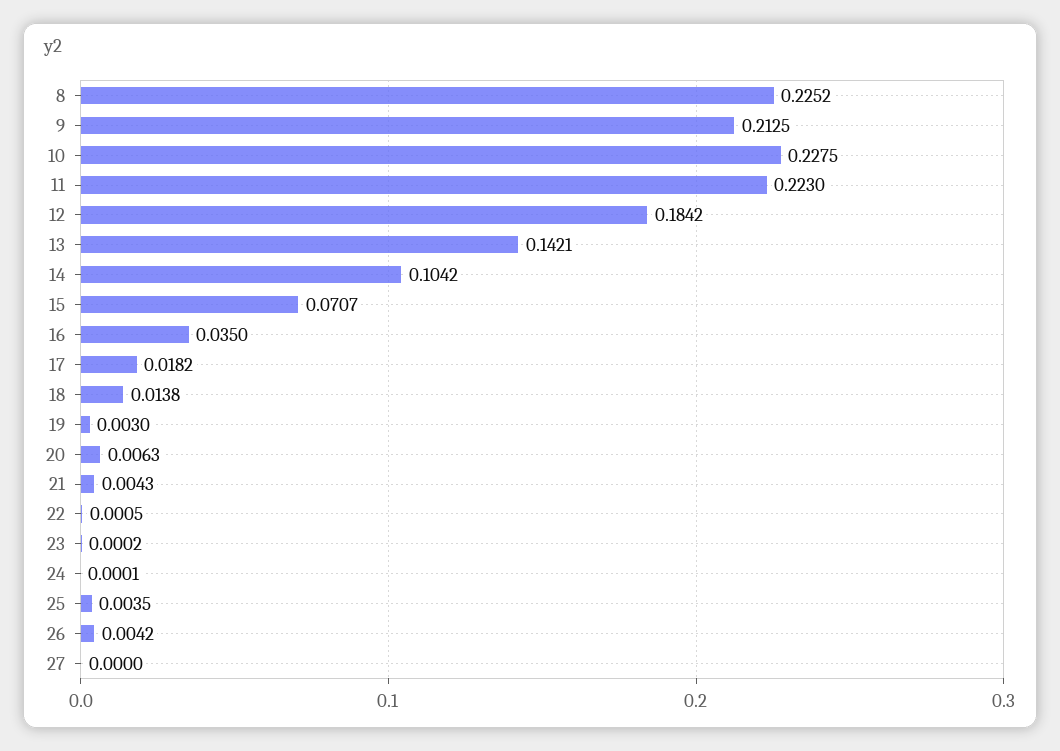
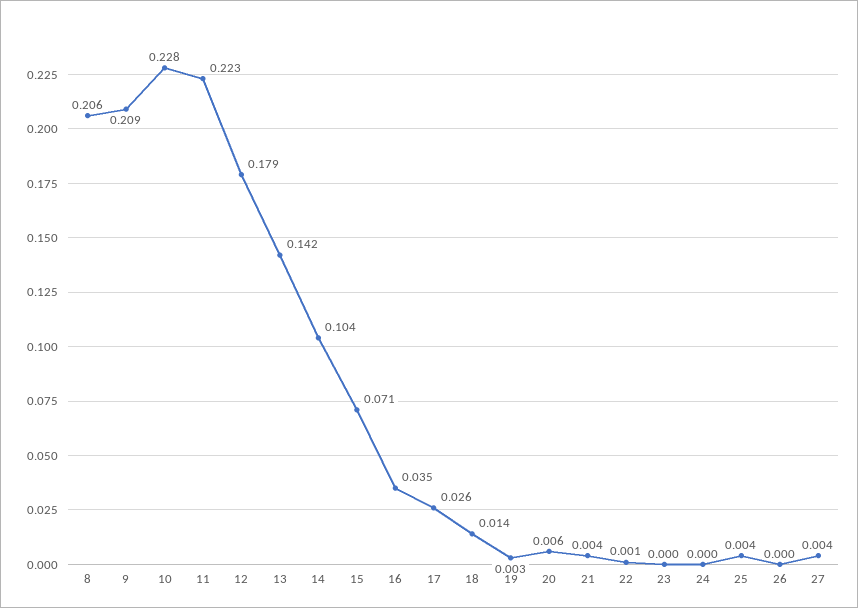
  {
-   "8": 0.2252,
+   "8": 0.206,
-   "9": 0.2125,
+   "9": 0.209,
    "10": 0.2275,
    "11": 0.223,
-   "12": 0.1842,
+   "12": 0.179,
    "13": 0.1421,
    "14": 0.1042,
    "15": 0.0707,
    "16": 0.035,
-   "17": 0.0182,
+   "17": 0.026,
    "18": 0.0138,
    "19": 0.003,
    "20": 0.0063,
    "21": 0.0043,
    "22": 0.0005,
    "23": 0.0002,
    "24": 0.0001,
    "25": 0.0035,
-   "26": 0.0042,
+   "26": 0,
-   "27": 0
+   "27": 0.004
  }

